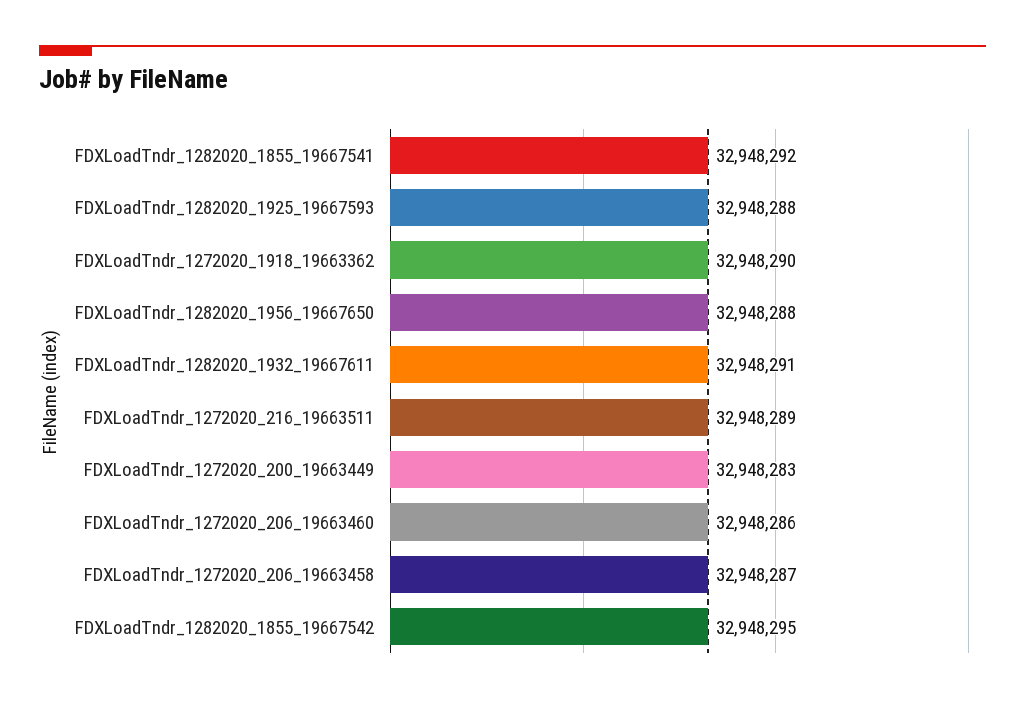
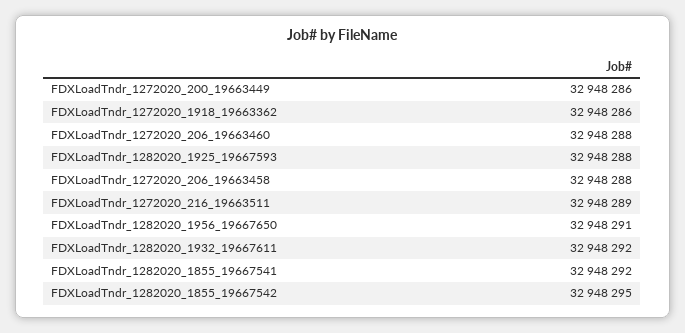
  {
    "FDXLoadTndr_1282020_1855_19667541": 32948292,
    "FDXLoadTndr_1282020_1925_19667593": 32948288,
-   "FDXLoadTndr_1272020_1918_19663362": 32948290,
+   "FDXLoadTndr_1272020_1918_19663362": 32948286,
-   "FDXLoadTndr_1282020_1956_19667650": 32948288,
+   "FDXLoadTndr_1282020_1956_19667650": 32948291,
-   "FDXLoadTndr_1282020_1932_19667611": 32948291,
+   "FDXLoadTndr_1282020_1932_19667611": 32948292,
    "FDXLoadTndr_1272020_216_19663511": 32948289,
-   "FDXLoadTndr_1272020_200_19663449": 32948283,
+   "FDXLoadTndr_1272020_200_19663449": 32948286,
-   "FDXLoadTndr_1272020_206_19663460": 32948286,
+   "FDXLoadTndr_1272020_206_19663460": 32948288,
-   "FDXLoadTndr_1272020_206_19663458": 32948287,
+   "FDXLoadTndr_1272020_206_19663458": 32948288,
    "FDXLoadTndr_1282020_1855_19667542": 32948295
  }

